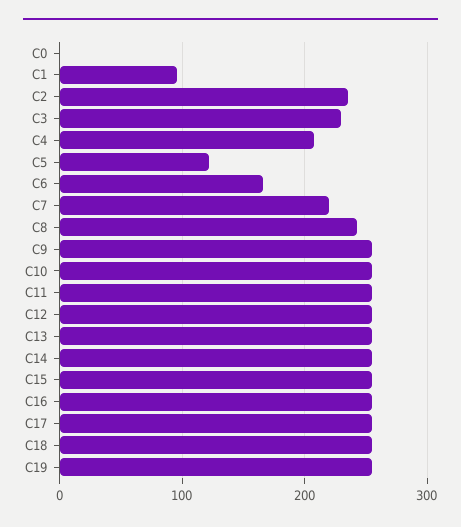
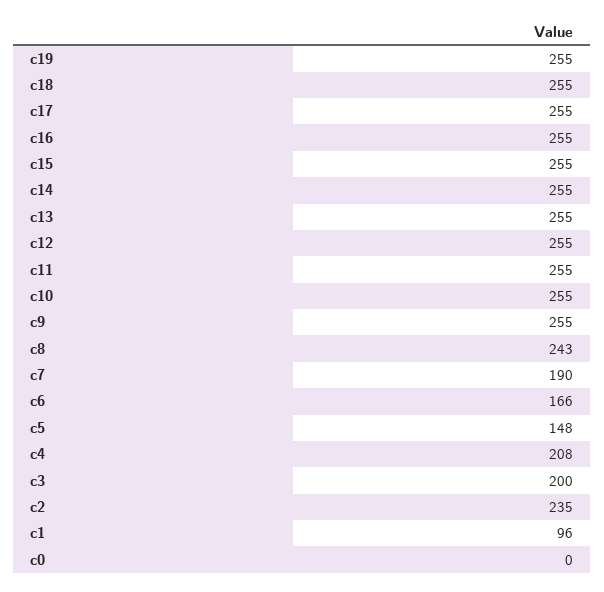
  {
    "C0": 0,
    "C1": 96,
    "C2": 235,
-   "C3": 230,
+   "C3": 200,
    "C4": 208,
-   "C5": 120,
+   "C5": 148,
    "C6": 166,
-   "C7": 220,
+   "C7": 190,
    "C8": 243,
    "C9": 255,
    "C10": 255,
    "C11": 255,
    "C12": 255,
    "C13": 255,
    "C14": 255,
    "C15": 255,
    "C16": 255,
    "C17": 255,
    "C18": 255,
    "C19": 255
  }

